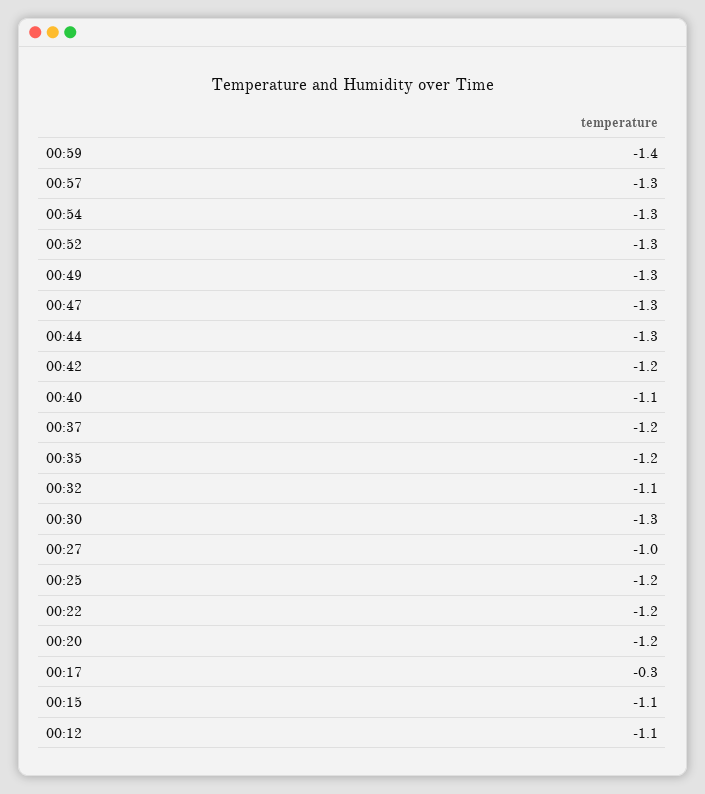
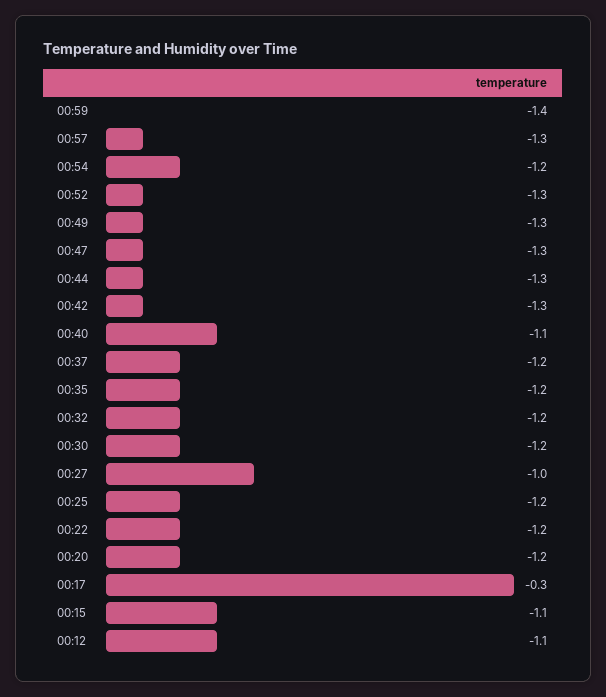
  {
    "00:59": -1.4,
    "00:57": -1.3,
-   "00:54": -1.3,
+   "00:54": -1.2,
    "00:52": -1.3,
    "00:49": -1.3,
    "00:47": -1.3,
    "00:44": -1.3,
-   "00:42": -1.2,
+   "00:42": -1.3,
    "00:40": -1.1,
    "00:37": -1.2,
    "00:35": -1.2,
-   "00:32": -1.1,
+   "00:32": -1.2,
-   "00:30": -1.3,
+   "00:30": -1.2,
    "00:27": -1,
    "00:25": -1.2,
    "00:22": -1.2,
    "00:20": -1.2,
    "00:17": -0.3,
    "00:15": -1.1,
    "00:12": -1.1
  }

